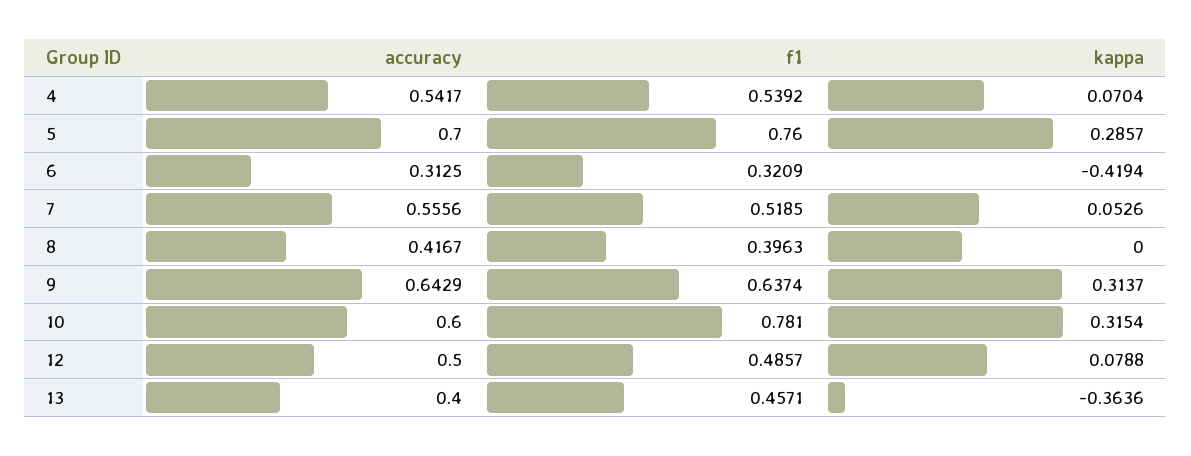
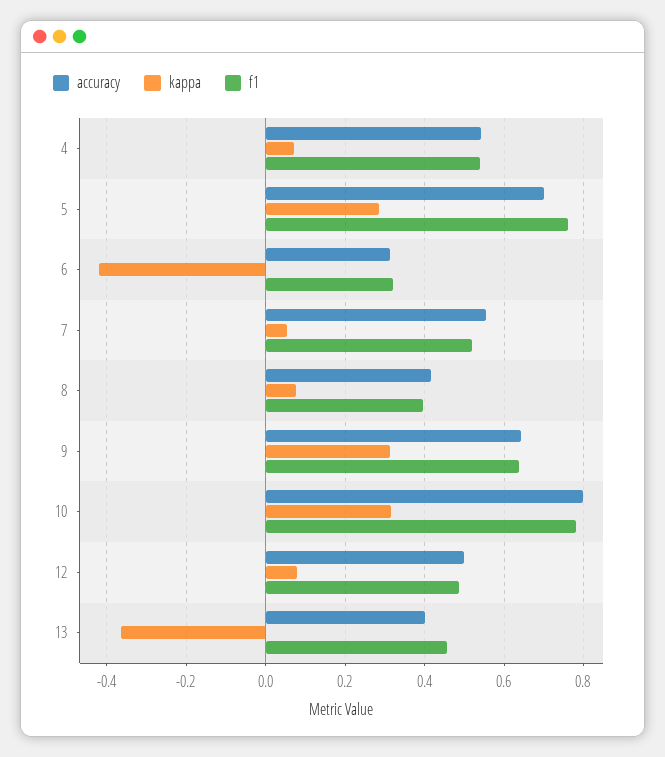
  {
    "accuracy": {
      "4": 0.5417,
      "5": 0.7,
      "6": 0.3125,
      "7": 0.5556,
      "8": 0.4167,
      "9": 0.6429,
-     "10": 0.6,
+     "10": 0.8,
      "12": 0.5,
      "13": 0.4
    },
    "f1": {
      "4": 0.5392,
      "5": 0.76,
      "6": 0.3209,
      "7": 0.5185,
      "8": 0.3963,
      "9": 0.6374,
      "10": 0.781,
      "12": 0.4857,
      "13": 0.4571
    },
    "kappa": {
      "4": 0.0704,
      "5": 0.2857,
      "6": -0.4194,
      "7": 0.0526,
-     "8": 0,
+     "8": 0.08,
      "9": 0.3137,
      "10": 0.3154,
      "12": 0.0788,
      "13": -0.3636
    }
  }

